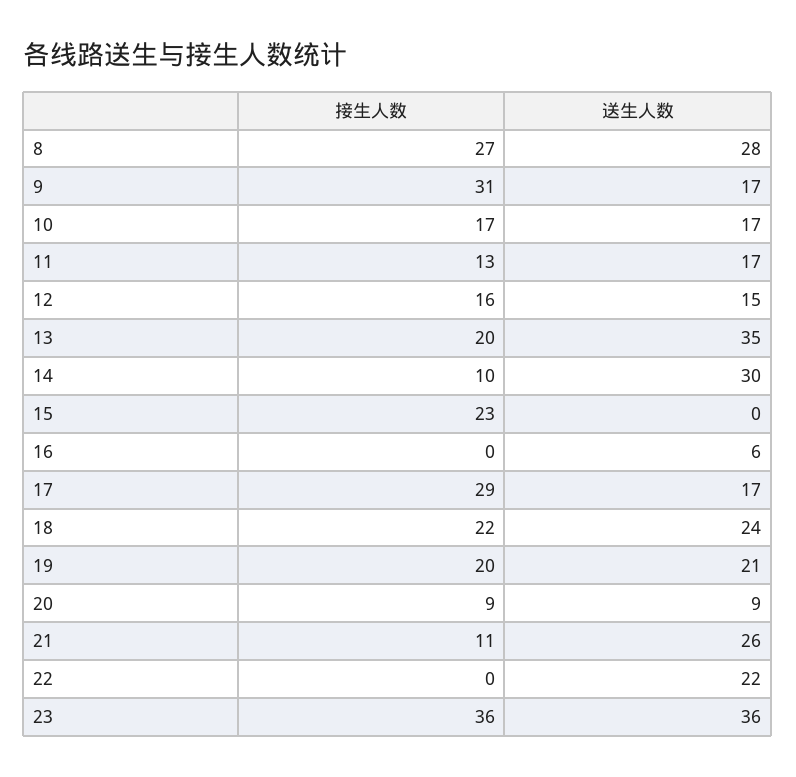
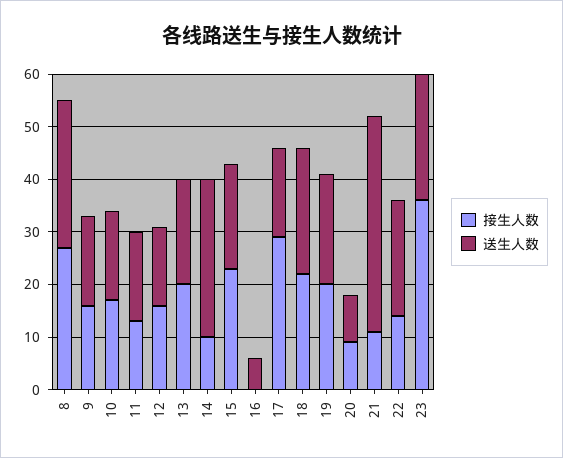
  {
    "接生人数": {
      "8": 27,
-     "9": 31,
+     "9": 15,
      "10": 17,
      "11": 13,
      "12": 16,
      "13": 20,
      "14": 10,
      "15": 23,
      "16": 0,
      "17": 29,
      "18": 22,
      "19": 20,
      "20": 9,
      "21": 11,
-     "22": 0,
+     "22": 15,
      "23": 36
    },
    "送生人数": {
      "8": 28,
      "9": 17,
      "10": 17,
      "11": 17,
      "12": 15,
-     "13": 35,
+     "13": 20,
      "14": 30,
-     "15": 0,
+     "15": 20,
      "16": 6,
      "17": 17,
      "18": 24,
      "19": 21,
      "20": 9,
-     "21": 26,
+     "21": 40,
      "22": 22,
-     "23": 36
+     "23": 25
    }
  }

